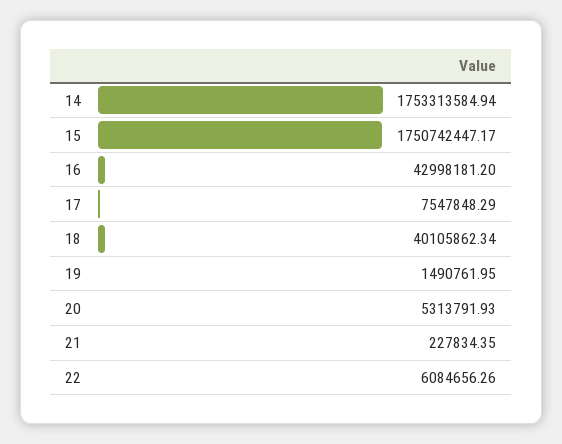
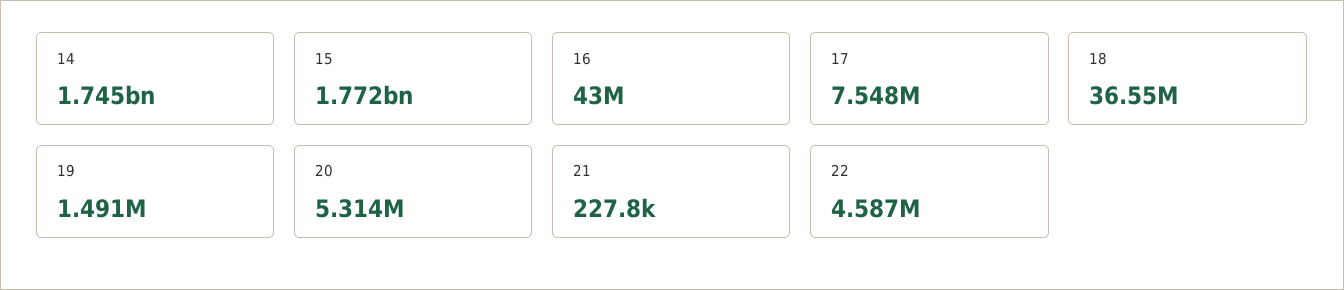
  {
-   "14": 1753313584.94,
+   "14": 1745000000,
-   "15": 1750742447.17,
+   "15": 1772000000,
    "16": 42998181.2,
    "17": 7547848.29,
-   "18": 40105862.34,
+   "18": 36550000,
    "19": 1490761.95,
    "20": 5313791.93,
    "21": 227834.35,
-   "22": 6084656.26
+   "22": 4587000
  }

